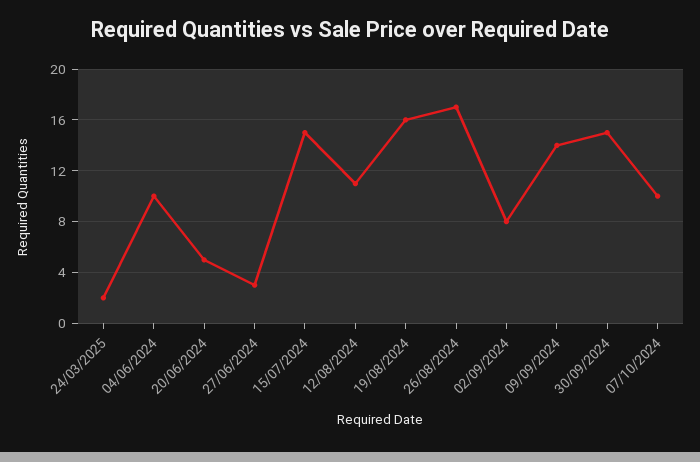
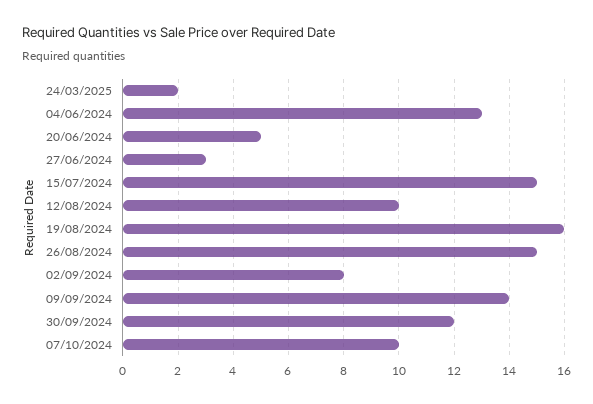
  {
    "24/03/2025": 2,
-   "04/06/2024": 10,
+   "04/06/2024": 13,
    "20/06/2024": 5,
    "27/06/2024": 3,
    "15/07/2024": 15,
-   "12/08/2024": 11,
+   "12/08/2024": 10,
    "19/08/2024": 16,
-   "26/08/2024": 17,
+   "26/08/2024": 15,
    "02/09/2024": 8,
    "09/09/2024": 14,
-   "30/09/2024": 15,
+   "30/09/2024": 12,
    "07/10/2024": 10
  }

